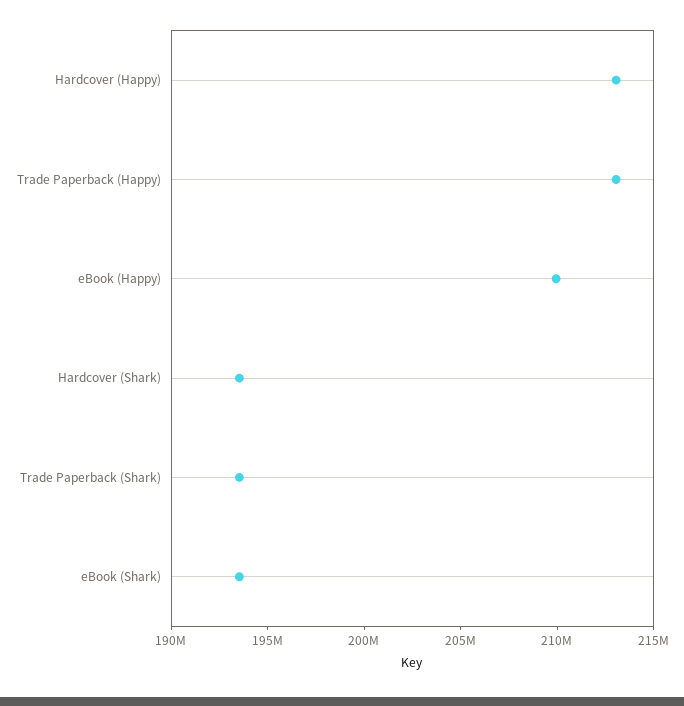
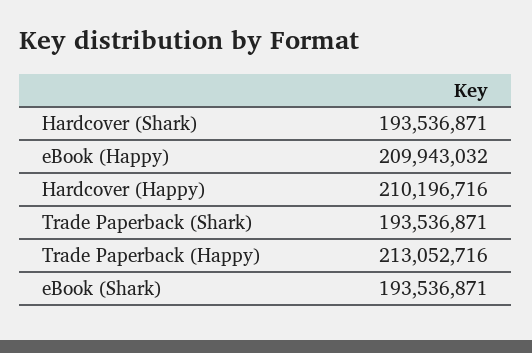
  {
-   "Hardcover (Happy)": 213000000,
+   "Hardcover (Happy)": 210196716,
    "Trade Paperback (Happy)": 213052716,
    "eBook (Happy)": 209943032,
    "Hardcover (Shark)": 193536871,
    "Trade Paperback (Shark)": 193536871,
    "eBook (Shark)": 193536871
  }

